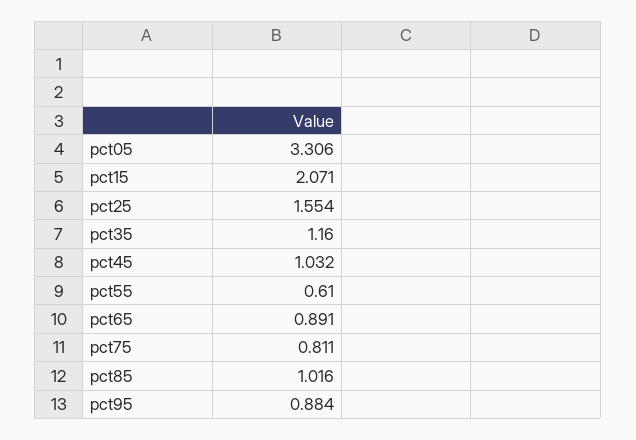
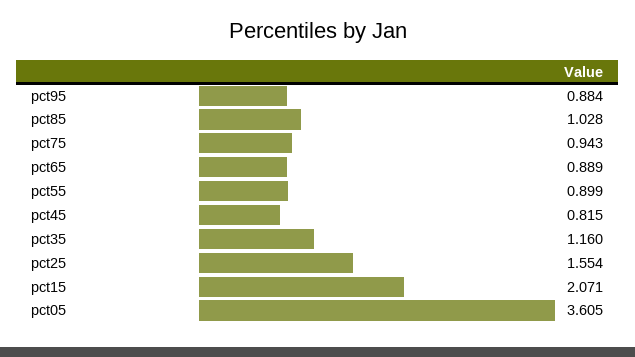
  {
-   "pct05": 3.306,
+   "pct05": 3.605,
    "pct15": 2.071,
    "pct25": 1.554,
    "pct35": 1.16,
-   "pct45": 1.032,
+   "pct45": 0.815,
-   "pct55": 0.61,
+   "pct55": 0.899,
-   "pct65": 0.891,
+   "pct65": 0.889,
-   "pct75": 0.811,
+   "pct75": 0.943,
-   "pct85": 1.016,
+   "pct85": 1.028,
    "pct95": 0.884
  }

